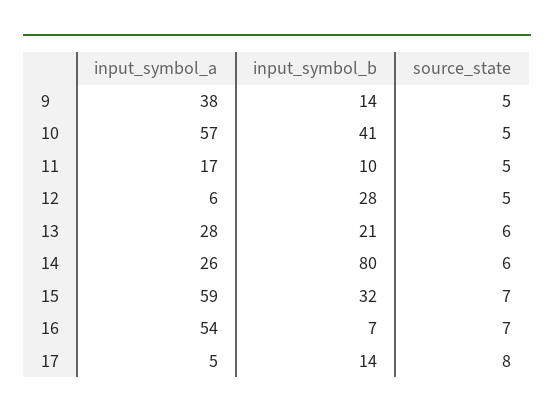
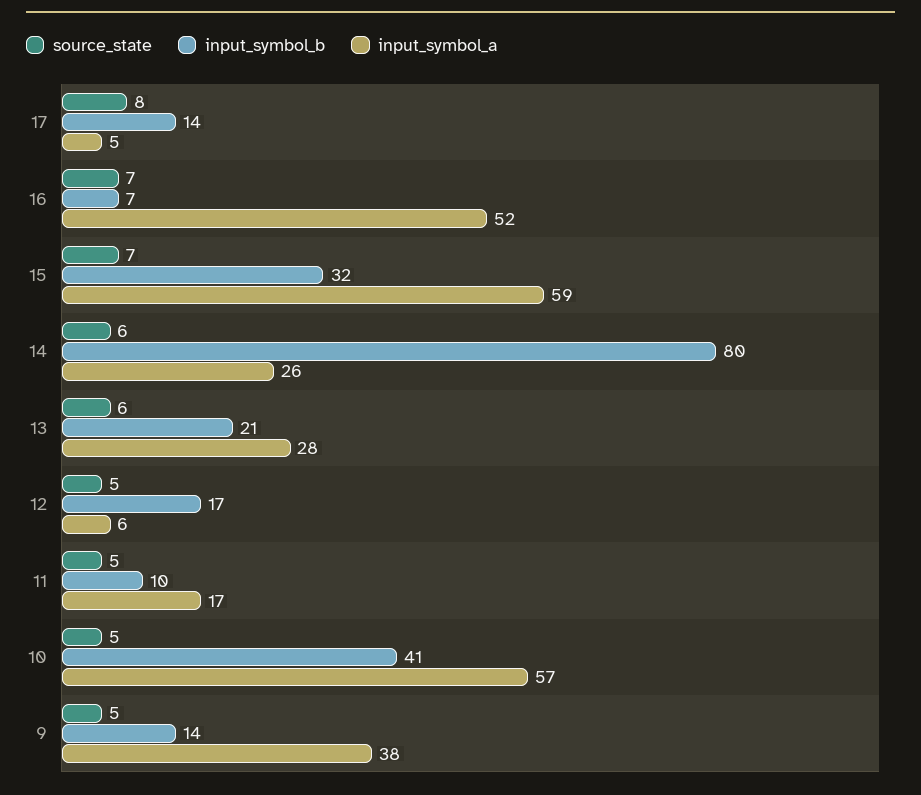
  {
    "input_symbol_a": {
      "9": 38,
      "10": 57,
      "11": 17,
      "12": 6,
      "13": 28,
      "14": 26,
      "15": 59,
-     "16": 54,
+     "16": 52,
      "17": 5
    },
    "input_symbol_b": {
      "9": 14,
      "10": 41,
      "11": 10,
-     "12": 28,
+     "12": 17,
      "13": 21,
      "14": 80,
      "15": 32,
      "16": 7,
      "17": 14
    },
    "source_state": {
      "9": 5,
      "10": 5,
      "11": 5,
      "12": 5,
      "13": 6,
      "14": 6,
      "15": 7,
      "16": 7,
      "17": 8
    }
  }

